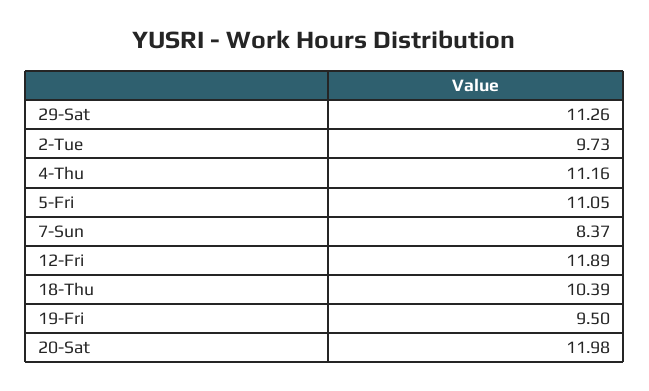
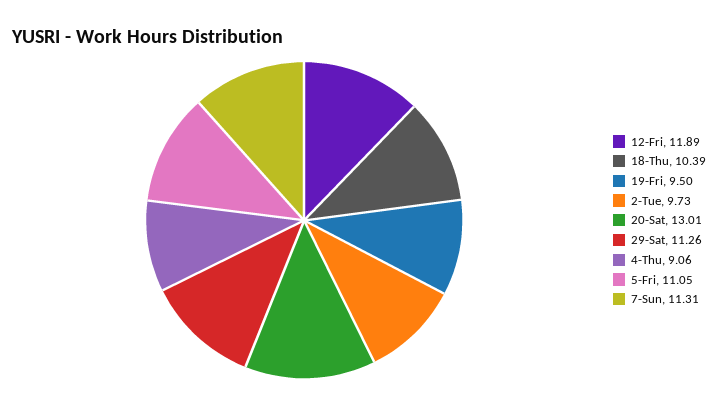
  {
    "29-Sat": 11.26,
    "2-Tue": 9.73,
-   "4-Thu": 11.16,
+   "4-Thu": 9.06,
    "5-Fri": 11.05,
-   "7-Sun": 8.37,
+   "7-Sun": 11.31,
    "12-Fri": 11.89,
    "18-Thu": 10.39,
    "19-Fri": 9.5,
-   "20-Sat": 11.98
+   "20-Sat": 13.01
  }

